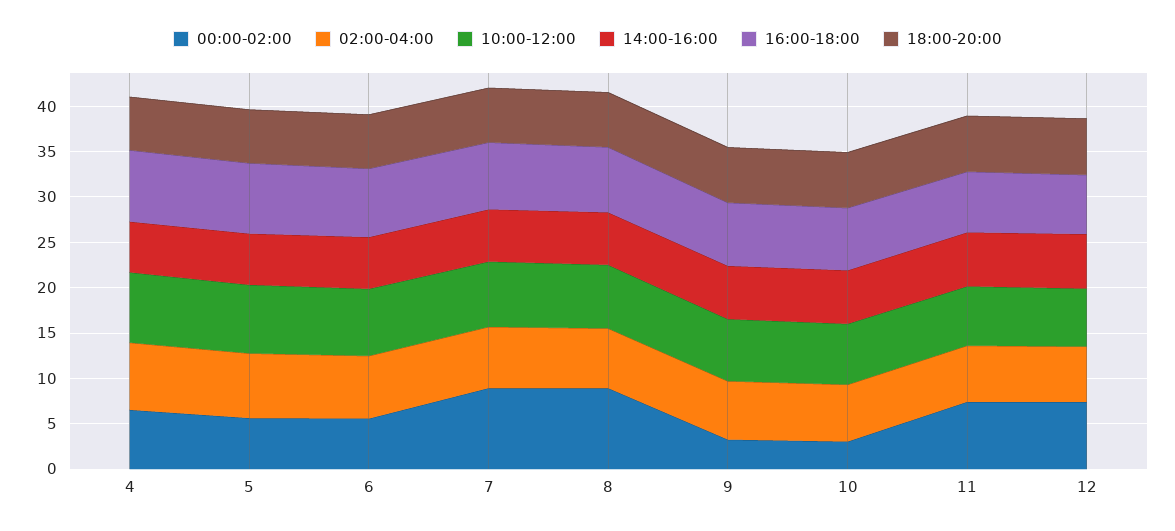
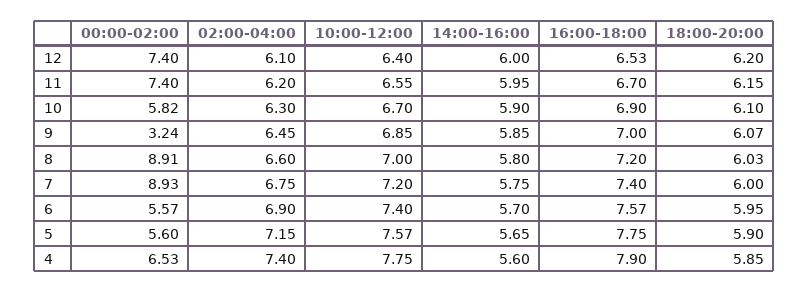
  {
    "00:00-02:00": {
      "4": 6.53,
      "5": 5.6,
      "6": 5.57,
      "7": 8.93,
      "8": 8.91,
      "9": 3.24,
-     "10": 3,
+     "10": 5.82,
      "11": 7.4,
      "12": 7.4
    },
    "02:00-04:00": {
      "4": 7.4,
      "5": 7.15,
      "6": 6.9,
      "7": 6.75,
      "8": 6.6,
      "9": 6.45,
      "10": 6.3,
      "11": 6.2,
      "12": 6.1
    },
    "10:00-12:00": {
      "4": 7.75,
      "5": 7.57,
      "6": 7.4,
      "7": 7.2,
      "8": 7,
      "9": 6.85,
      "10": 6.7,
      "11": 6.55,
      "12": 6.4
    },
    "14:00-16:00": {
      "4": 5.6,
      "5": 5.65,
      "6": 5.7,
      "7": 5.75,
      "8": 5.8,
      "9": 5.85,
      "10": 5.9,
      "11": 5.95,
      "12": 6
    },
    "16:00-18:00": {
      "4": 7.9,
      "5": 7.75,
      "6": 7.57,
      "7": 7.4,
      "8": 7.2,
      "9": 7,
      "10": 6.9,
      "11": 6.7,
      "12": 6.53
    },
    "18:00-20:00": {
      "4": 5.85,
      "5": 5.9,
      "6": 5.95,
      "7": 6,
      "8": 6.03,
      "9": 6.07,
      "10": 6.1,
      "11": 6.15,
      "12": 6.2
    }
  }

